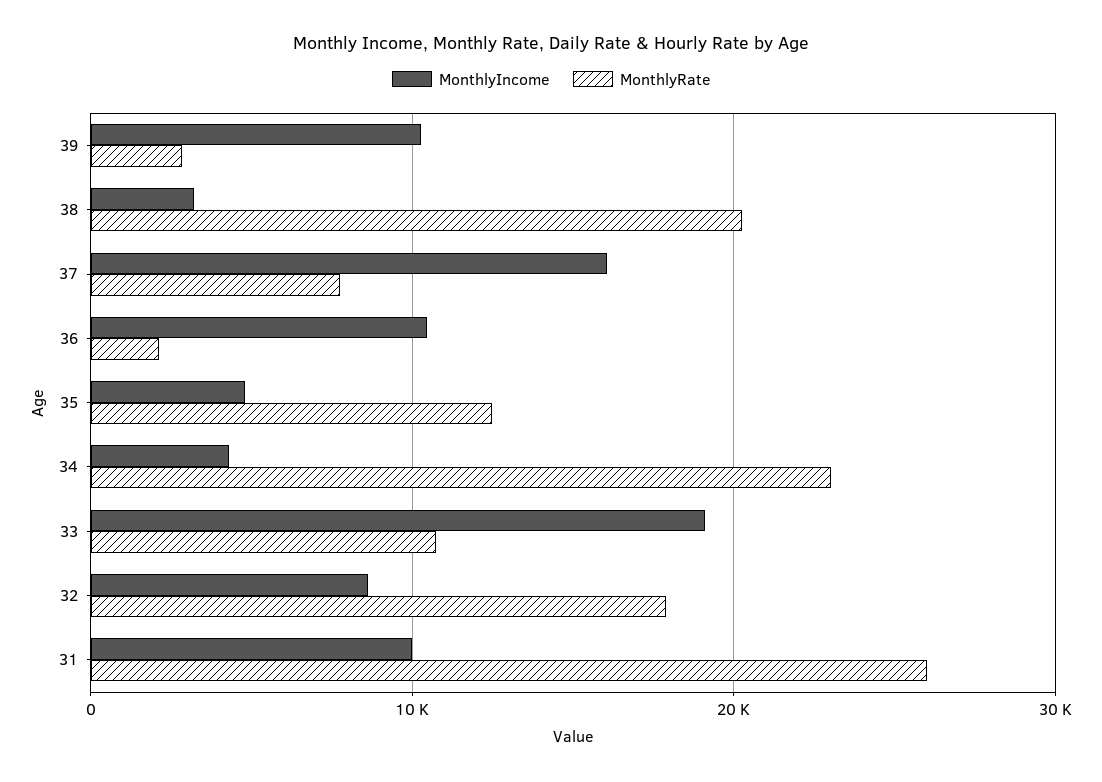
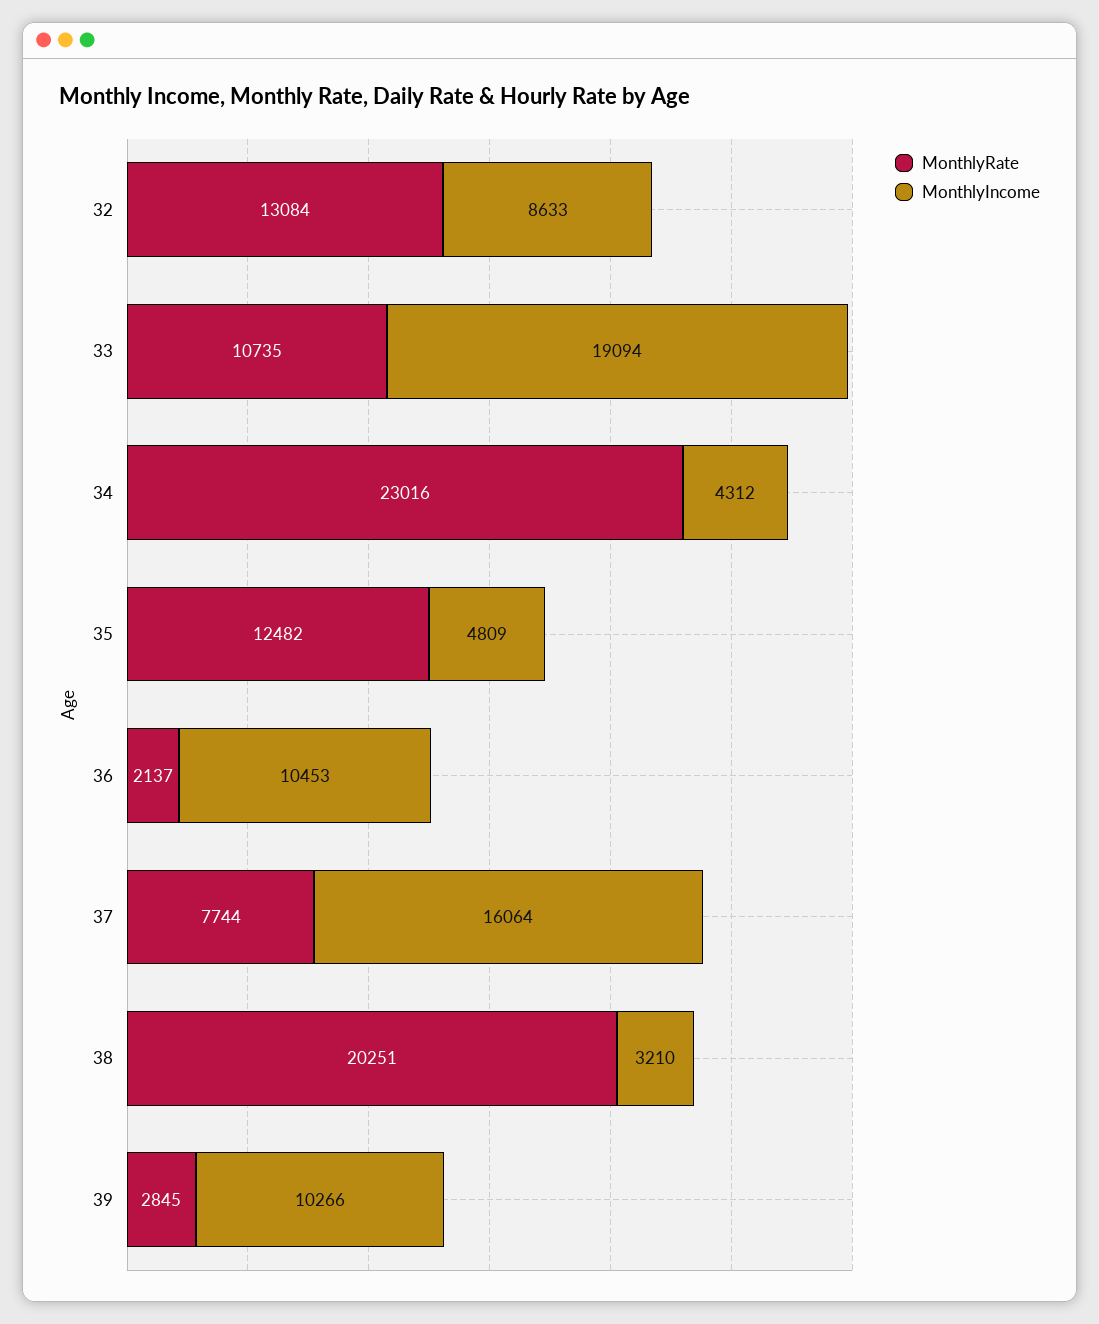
  {
    "MonthlyIncome": {
      "39": 10266,
      "38": 3210,
      "37": 16064,
      "36": 10453,
      "35": 4809,
      "34": 4312,
      "33": 19094,
-     "32": 8633,
+     "32": 8633
-     "31": 10000
    },
    "MonthlyRate": {
      "39": 2845,
      "38": 20251,
      "37": 7744,
      "36": 2137,
      "35": 12482,
      "34": 23016,
      "33": 10735,
-     "32": 18000,
+     "32": 13084
-     "31": 26000
    }
  }

